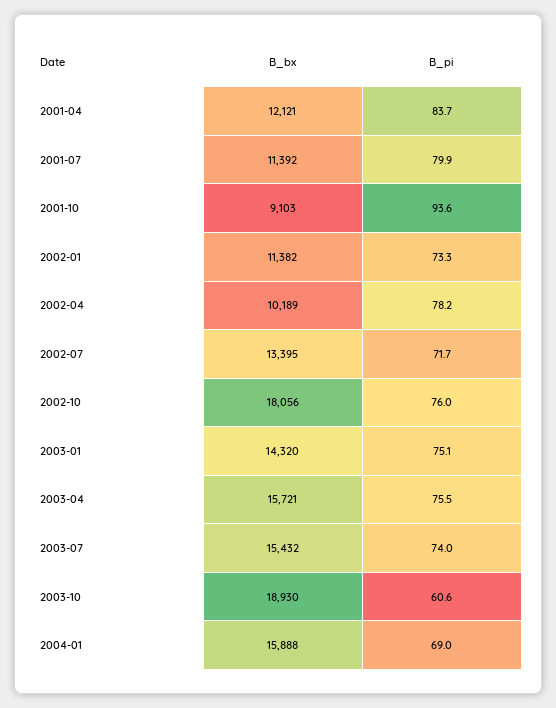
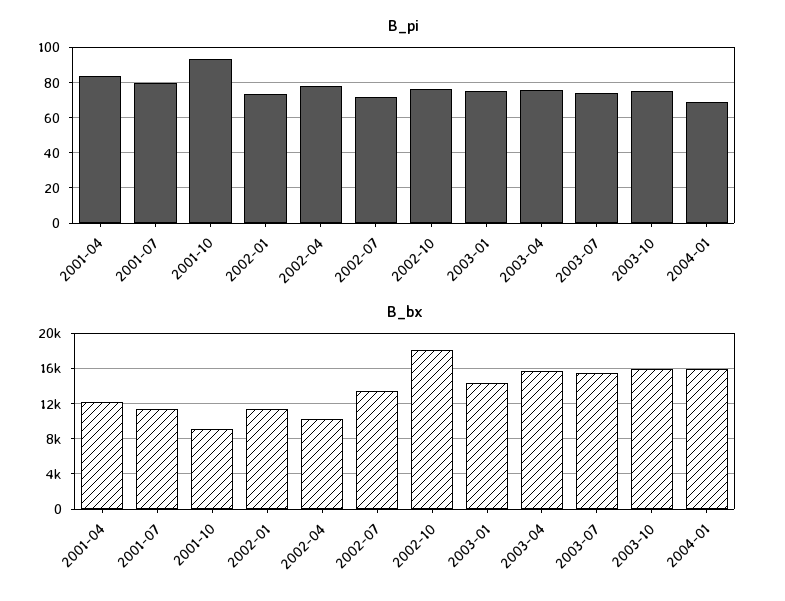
  {
    "B_bx": {
      "2001-04": 12121,
      "2001-07": 11392,
      "2001-10": 9103,
      "2002-01": 11382,
      "2002-04": 10189,
      "2002-07": 13395,
      "2002-10": 18056,
      "2003-01": 14320,
      "2003-04": 15721,
      "2003-07": 15432,
-     "2003-10": 18930,
+     "2003-10": 16000,
      "2004-01": 15888
    },
    "B_pi": {
      "2001-04": 83.7,
      "2001-07": 79.9,
      "2001-10": 93.6,
      "2002-01": 73.3,
      "2002-04": 78.2,
      "2002-07": 71.7,
      "2002-10": 76,
      "2003-01": 75.1,
      "2003-04": 75.5,
      "2003-07": 74,
-     "2003-10": 60.6,
+     "2003-10": 75,
      "2004-01": 69
    }
  }

